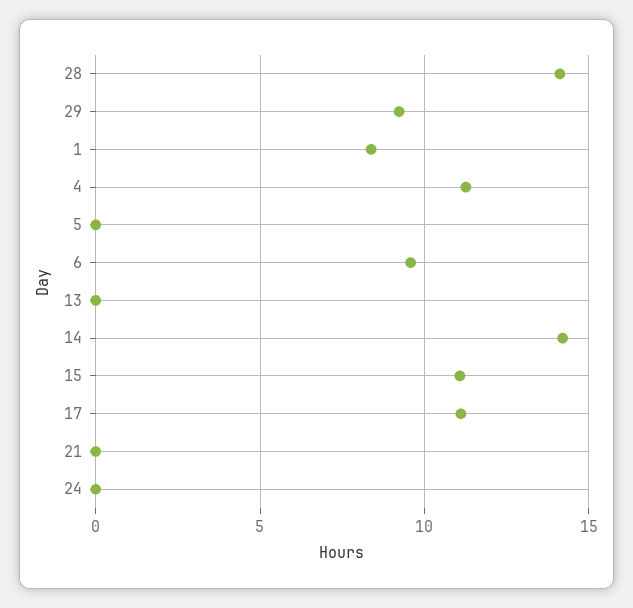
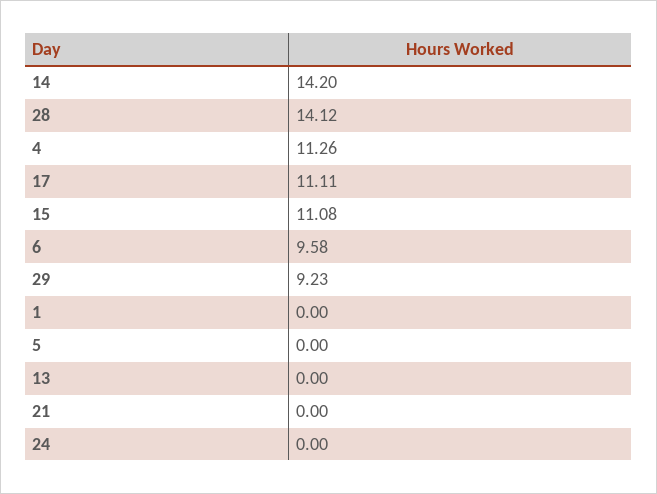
  {
    "28": 14.12,
    "29": 9.23,
-   "1": 8.5,
+   "1": 0,
    "4": 11.26,
    "5": 0,
    "6": 9.58,
    "13": 0,
    "14": 14.2,
    "15": 11.08,
    "17": 11.11,
    "21": 0,
    "24": 0
  }

